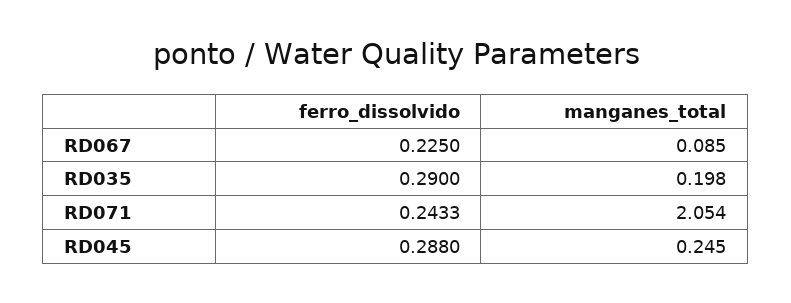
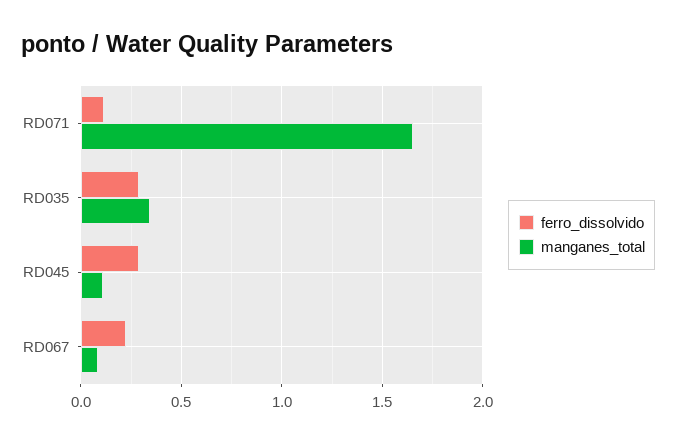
  {
    "ferro_dissolvido": {
      "RD067": 0.225,
      "RD035": 0.29,
-     "RD071": 0.2433,
+     "RD071": 0.1,
      "RD045": 0.288
    },
    "manganes_total": {
      "RD067": 0.085,
-     "RD035": 0.198,
+     "RD035": 0.35,
-     "RD071": 2.054,
+     "RD071": 1.65,
-     "RD045": 0.245
+     "RD045": 0.1
    }
  }

